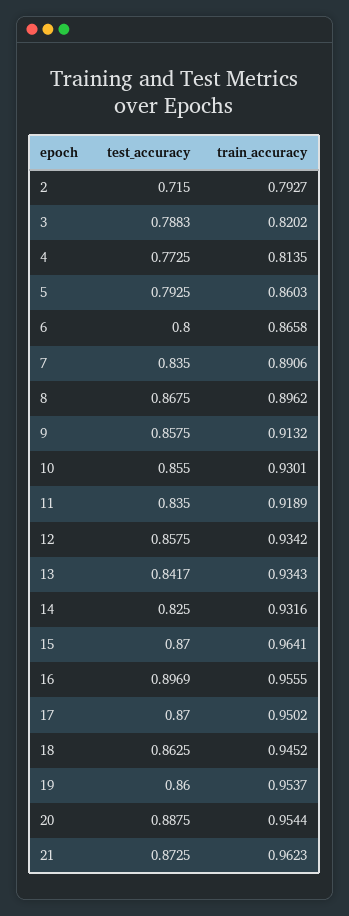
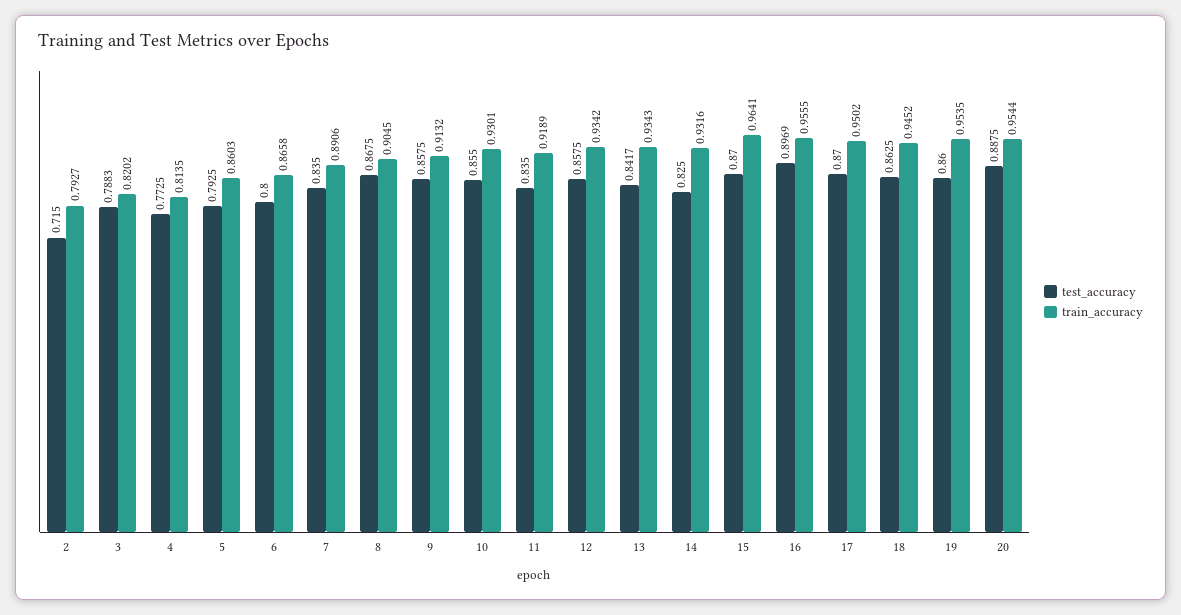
  {
    "test_accuracy": {
      "2": 0.715,
      "3": 0.7883,
      "4": 0.7725,
      "5": 0.7925,
      "6": 0.8,
      "7": 0.835,
      "8": 0.8675,
      "9": 0.8575,
      "10": 0.855,
      "11": 0.835,
      "12": 0.8575,
      "13": 0.8417,
      "14": 0.825,
      "15": 0.87,
      "16": 0.8969,
      "17": 0.87,
      "18": 0.8625,
      "19": 0.86,
-     "20": 0.8875,
+     "20": 0.8875
-     "21": 0.8725
    },
    "train_accuracy": {
      "2": 0.7927,
      "3": 0.8202,
      "4": 0.8135,
      "5": 0.8603,
      "6": 0.8658,
      "7": 0.8906,
-     "8": 0.8962,
+     "8": 0.9045,
      "9": 0.9132,
      "10": 0.9301,
      "11": 0.9189,
      "12": 0.9342,
      "13": 0.9343,
      "14": 0.9316,
      "15": 0.9641,
      "16": 0.9555,
      "17": 0.9502,
      "18": 0.9452,
-     "19": 0.9537,
+     "19": 0.9535,
-     "20": 0.9544,
+     "20": 0.9544
-     "21": 0.9623
    }
  }

